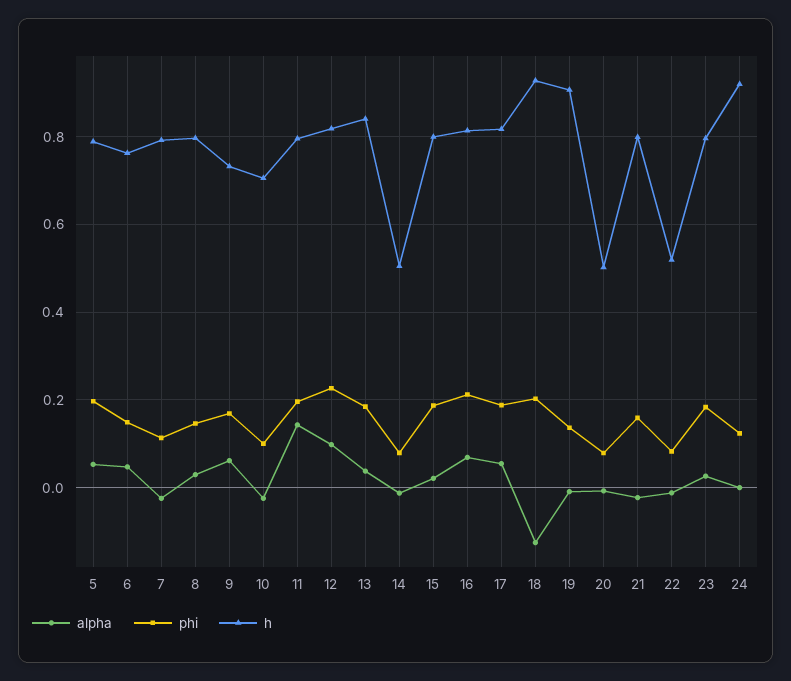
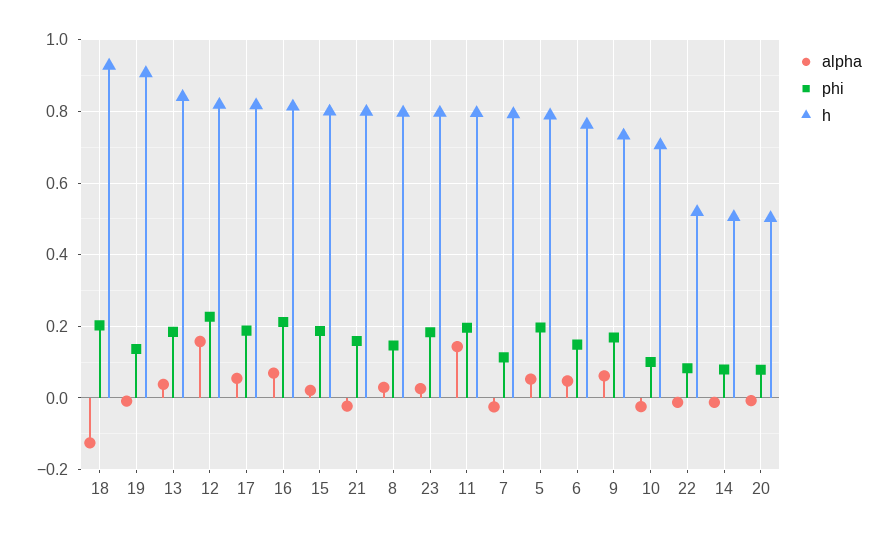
  {
    "alpha": {
      "5": 0.06,
      "6": 0.04,
      "7": -0.02,
      "8": 0.02,
      "9": 0.06,
      "10": -0.02,
      "11": 0.14,
-     "12": 0.1,
+     "12": 0.16,
      "13": 0.04,
      "14": -0.02,
      "15": 0.02,
      "16": 0.06,
      "17": 0.06,
      "18": -0.12,
      "19": 0,
      "20": 0,
      "21": -0.02,
      "22": -0.02,
-     "23": 0.02,
+     "23": 0.02
-     "24": 0
    },
    "phi": {
      "5": 0.2,
      "6": 0.14,
      "7": 0.12,
      "8": 0.14,
      "9": 0.16,
      "10": 0.1,
      "11": 0.2,
      "12": 0.22,
      "13": 0.18,
      "14": 0.08,
      "15": 0.18,
      "16": 0.22,
      "17": 0.18,
      "18": 0.2,
      "19": 0.14,
      "20": 0.08,
      "21": 0.16,
      "22": 0.08,
-     "23": 0.18,
+     "23": 0.18
-     "24": 0.12
    },
    "h": {
      "5": 0.78,
      "6": 0.76,
      "7": 0.8,
      "8": 0.8,
      "9": 0.74,
      "10": 0.7,
      "11": 0.8,
      "12": 0.82,
      "13": 0.84,
      "14": 0.5,
      "15": 0.8,
      "16": 0.82,
      "17": 0.82,
      "18": 0.92,
      "19": 0.9,
      "20": 0.5,
      "21": 0.8,
      "22": 0.52,
-     "23": 0.8,
+     "23": 0.8
-     "24": 0.92
    }
  }

